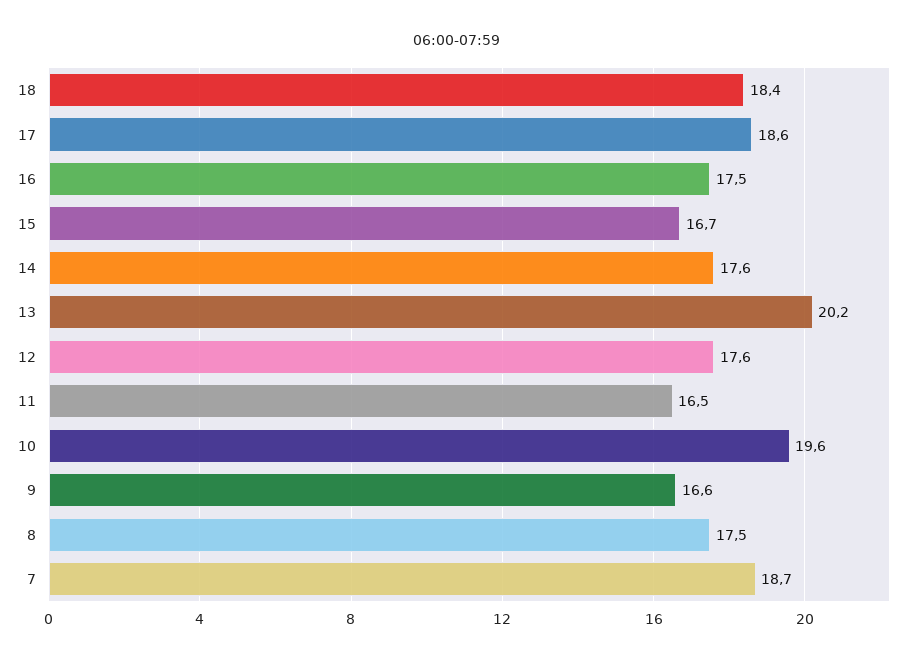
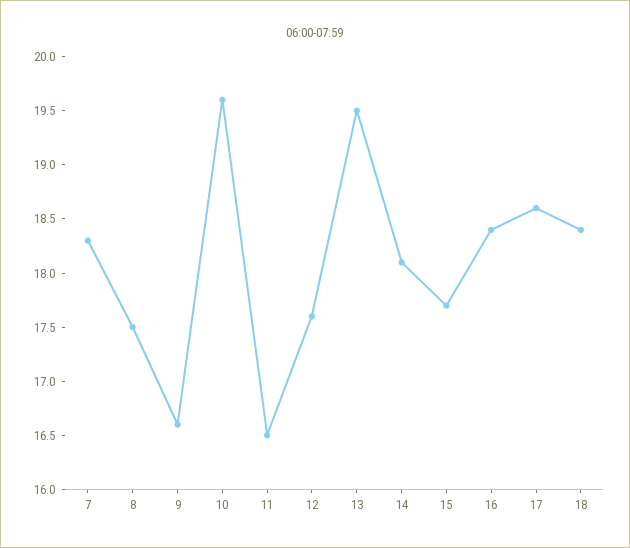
  {
    "18": 18.4,
    "17": 18.6,
-   "16": 17.5,
+   "16": 18.4,
-   "15": 16.7,
+   "15": 17.7,
-   "14": 17.6,
+   "14": 18.1,
-   "13": 20.2,
+   "13": 19.5,
    "12": 17.6,
    "11": 16.5,
    "10": 19.6,
    "9": 16.6,
    "8": 17.5,
-   "7": 18.7
+   "7": 18.3
  }

